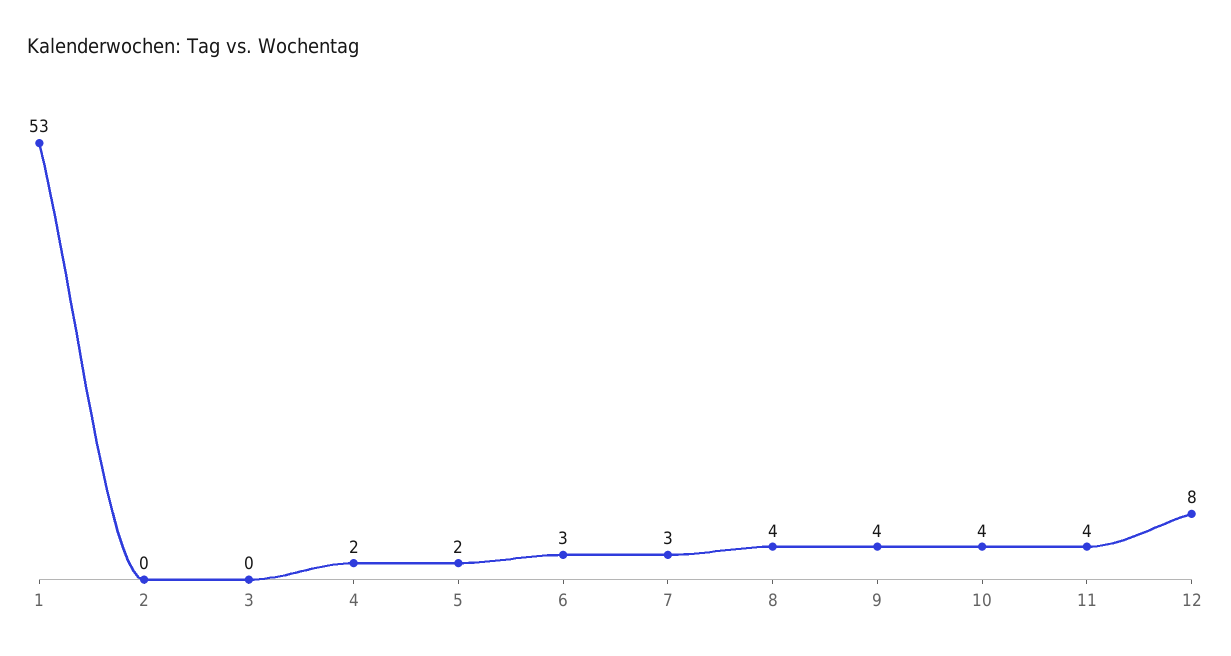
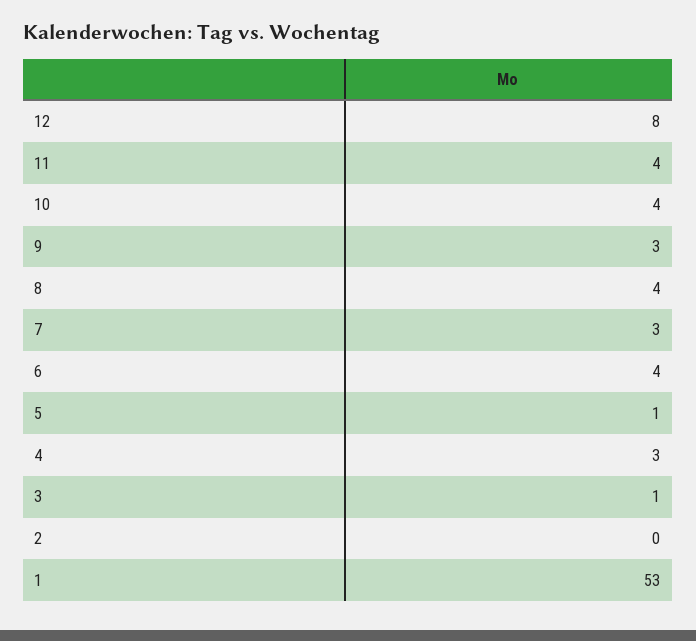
  {
    "1": 53,
    "2": 0,
-   "3": 0,
+   "3": 1,
-   "4": 2,
+   "4": 3,
-   "5": 2,
+   "5": 1,
-   "6": 3,
+   "6": 4,
    "7": 3,
    "8": 4,
-   "9": 4,
+   "9": 3,
    "10": 4,
    "11": 4,
    "12": 8
  }

